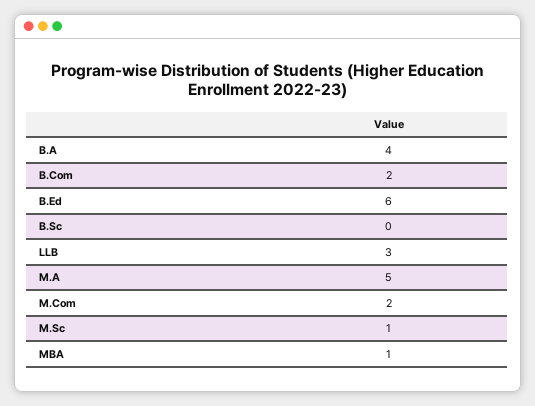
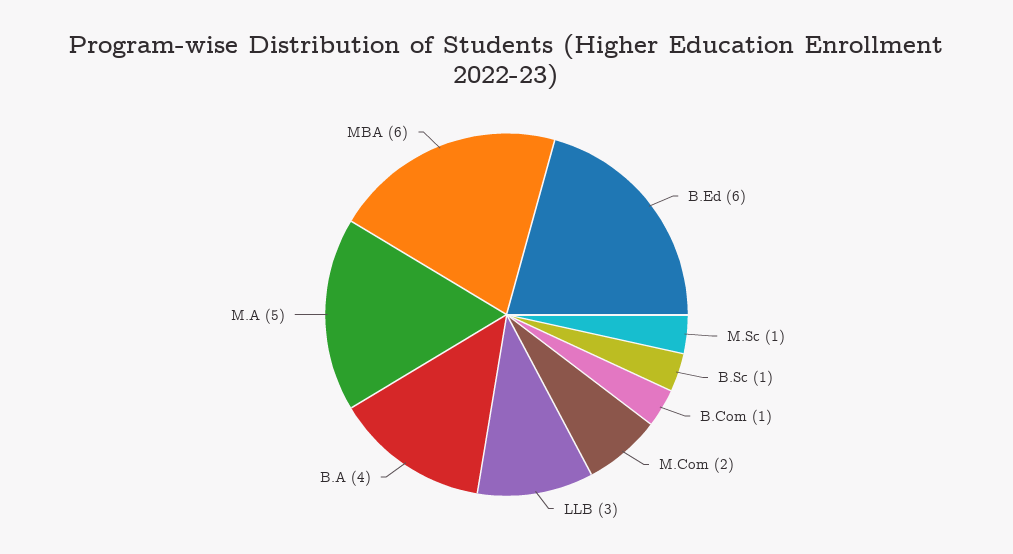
  {
    "B.A": 4,
-   "B.Com": 2,
+   "B.Com": 1,
    "B.Ed": 6,
-   "B.Sc": 0,
+   "B.Sc": 1,
    "LLB": 3,
    "M.A": 5,
    "M.Com": 2,
    "M.Sc": 1,
-   "MBA": 1
+   "MBA": 6
  }

